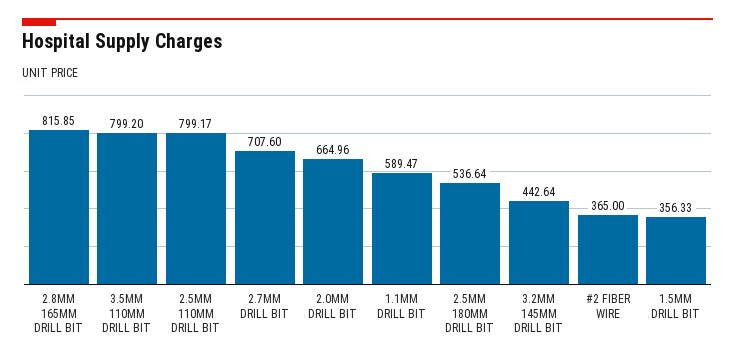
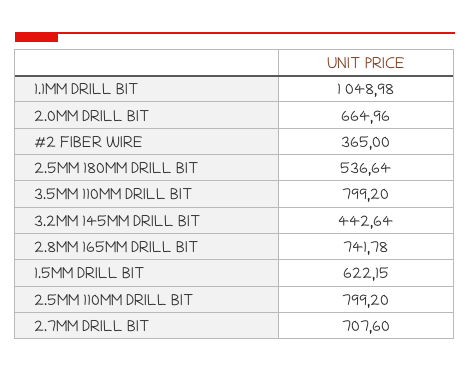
  {
-   "2.8MM 165MM DRILL BIT": 815.85,
+   "2.8MM 165MM DRILL BIT": 741.78,
    "3.5MM 110MM DRILL BIT": 799.2,
-   "2.5MM 110MM DRILL BIT": 799.17,
+   "2.5MM 110MM DRILL BIT": 799.2,
    "2.7MM DRILL BIT": 707.6,
    "2.0MM DRILL BIT": 664.96,
-   "1.1MM DRILL BIT": 589.47,
+   "1.1MM DRILL BIT": 1048.98,
    "2.5MM 180MM DRILL BIT": 536.64,
    "3.2MM 145MM DRILL BIT": 442.64,
    "#2 FIBER WIRE": 365,
-   "1.5MM DRILL BIT": 356.33
+   "1.5MM DRILL BIT": 622.15
  }

